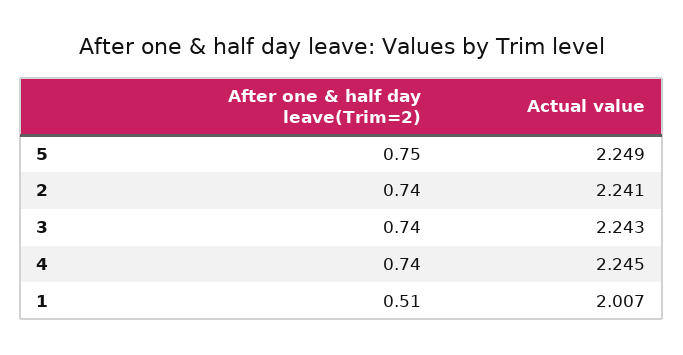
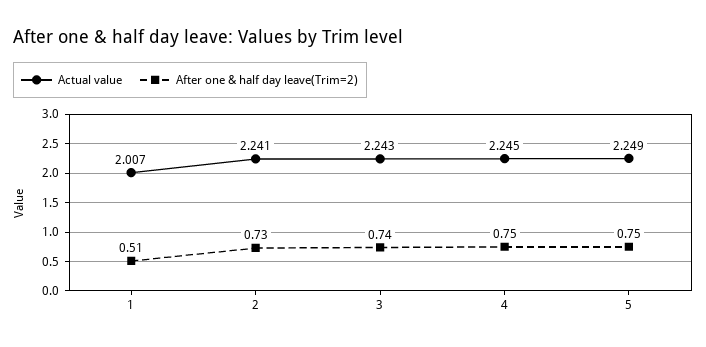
  {
    "After one & half day leave(Trim=2)": {
      "5": 0.75,
-     "2": 0.74,
+     "2": 0.73,
      "3": 0.74,
-     "4": 0.74,
+     "4": 0.75,
      "1": 0.51
    },
    "Actual value": {
      "5": 2.249,
      "2": 2.241,
      "3": 2.243,
      "4": 2.245,
      "1": 2.007
    }
  }

